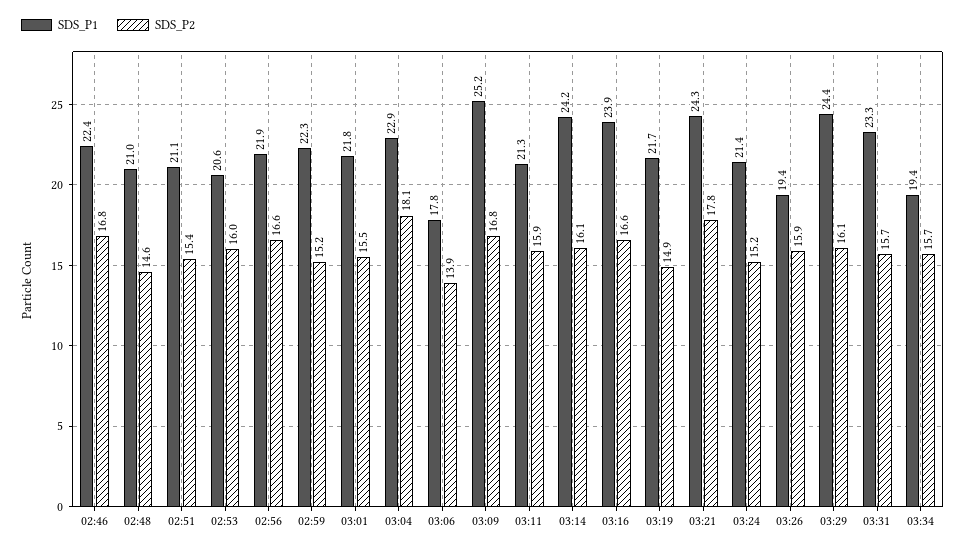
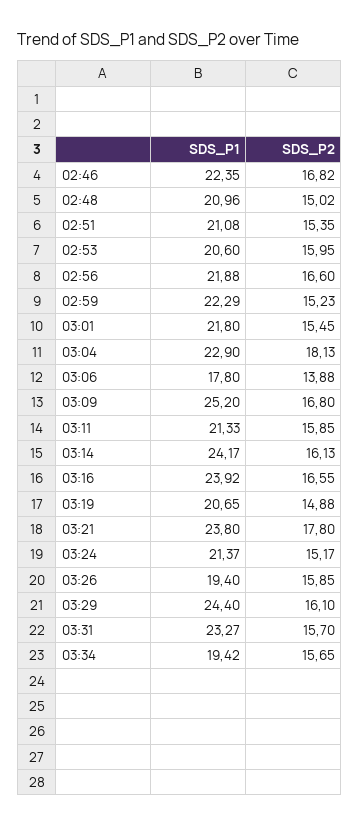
  {
    "SDS_P1": {
      "02:46": 22.35,
      "02:48": 20.96,
      "02:51": 21.08,
      "02:53": 20.6,
      "02:56": 21.88,
      "02:59": 22.29,
      "03:01": 21.8,
      "03:04": 22.9,
      "03:06": 17.8,
      "03:09": 25.2,
      "03:11": 21.33,
      "03:14": 24.17,
      "03:16": 23.92,
-     "03:19": 21.7,
+     "03:19": 20.65,
-     "03:21": 24.3,
+     "03:21": 23.8,
      "03:24": 21.37,
      "03:26": 19.4,
      "03:29": 24.4,
      "03:31": 23.27,
      "03:34": 19.42
    },
    "SDS_P2": {
      "02:46": 16.82,
-     "02:48": 14.6,
+     "02:48": 15.02,
      "02:51": 15.35,
      "02:53": 15.95,
      "02:56": 16.6,
      "02:59": 15.23,
      "03:01": 15.45,
      "03:04": 18.13,
      "03:06": 13.88,
      "03:09": 16.8,
      "03:11": 15.85,
      "03:14": 16.13,
      "03:16": 16.55,
      "03:19": 14.88,
      "03:21": 17.8,
      "03:24": 15.17,
      "03:26": 15.85,
      "03:29": 16.1,
      "03:31": 15.7,
      "03:34": 15.65
    }
  }

